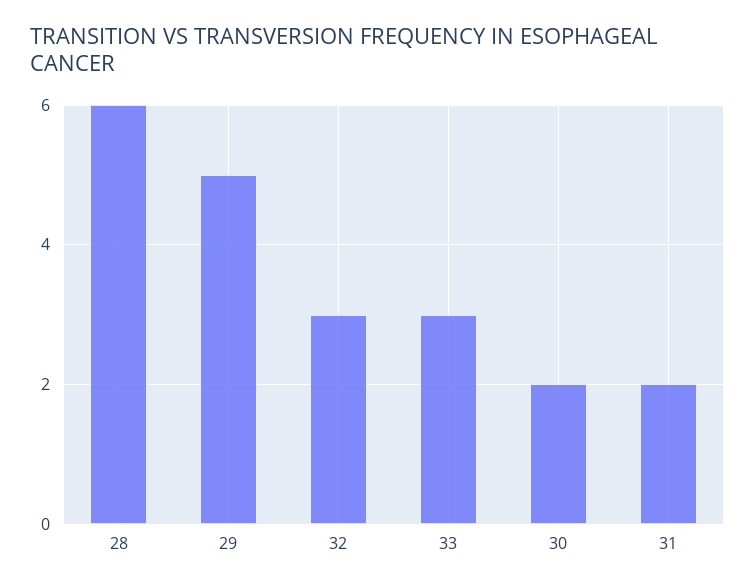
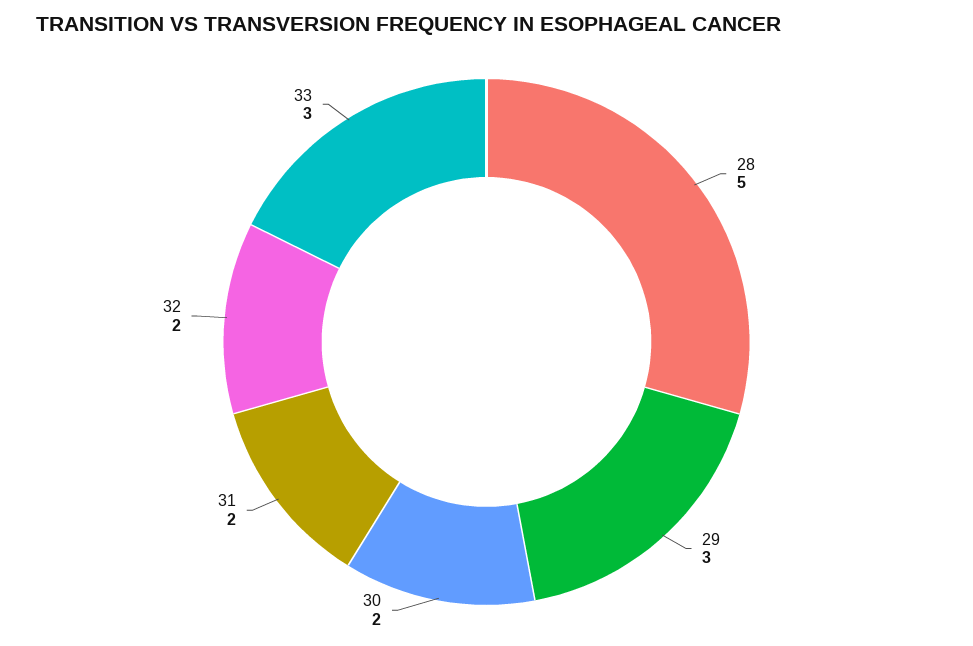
  {
-   "28": 6,
+   "28": 5,
-   "29": 5,
+   "29": 3,
-   "32": 3,
+   "32": 2,
    "33": 3,
    "30": 2,
    "31": 2
  }

